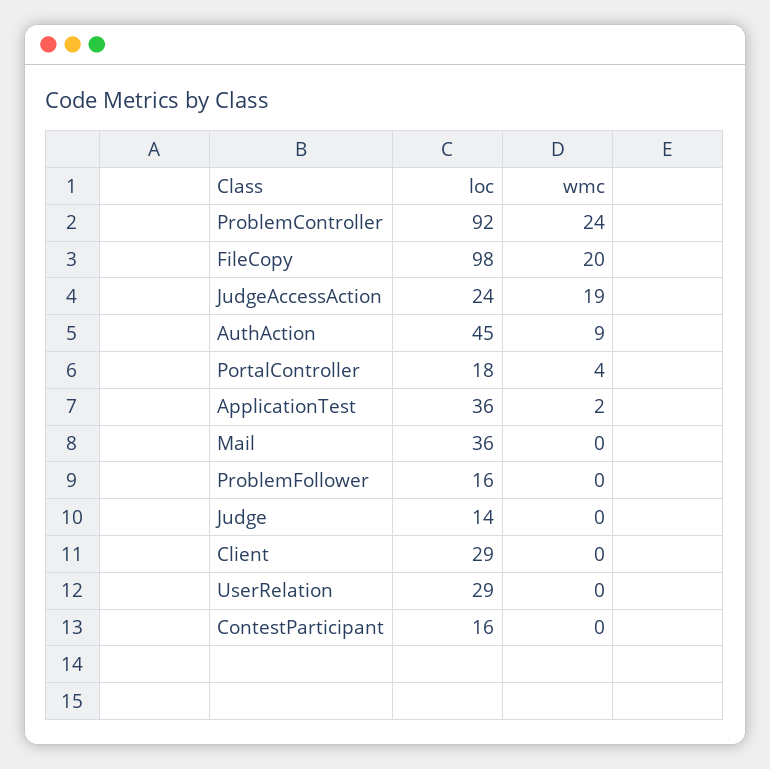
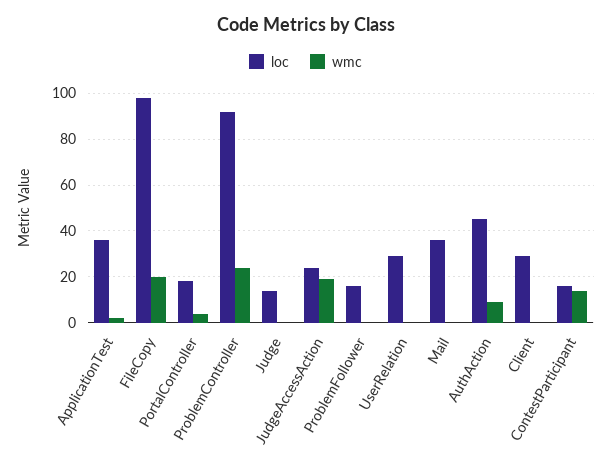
  {
    "loc": {
      "ProblemController": 92,
      "FileCopy": 98,
      "JudgeAccessAction": 24,
      "AuthAction": 45,
      "PortalController": 18,
      "ApplicationTest": 36,
      "Mail": 36,
      "ProblemFollower": 16,
      "Judge": 14,
      "Client": 29,
      "UserRelation": 29,
      "ContestParticipant": 16
    },
    "wmc": {
      "ProblemController": 24,
      "FileCopy": 20,
      "JudgeAccessAction": 19,
      "AuthAction": 9,
      "PortalController": 4,
      "ApplicationTest": 2,
      "Mail": 0,
      "ProblemFollower": 0,
      "Judge": 0,
      "Client": 0,
      "UserRelation": 0,
-     "ContestParticipant": 0
+     "ContestParticipant": 15
    }
  }

